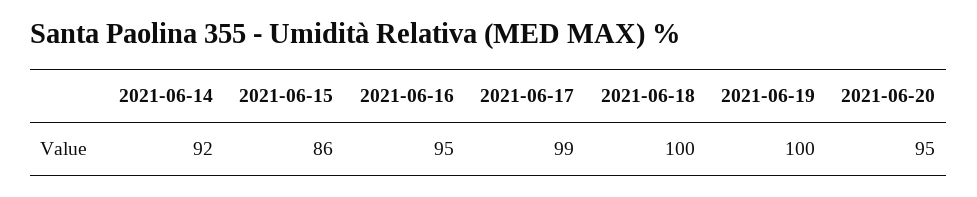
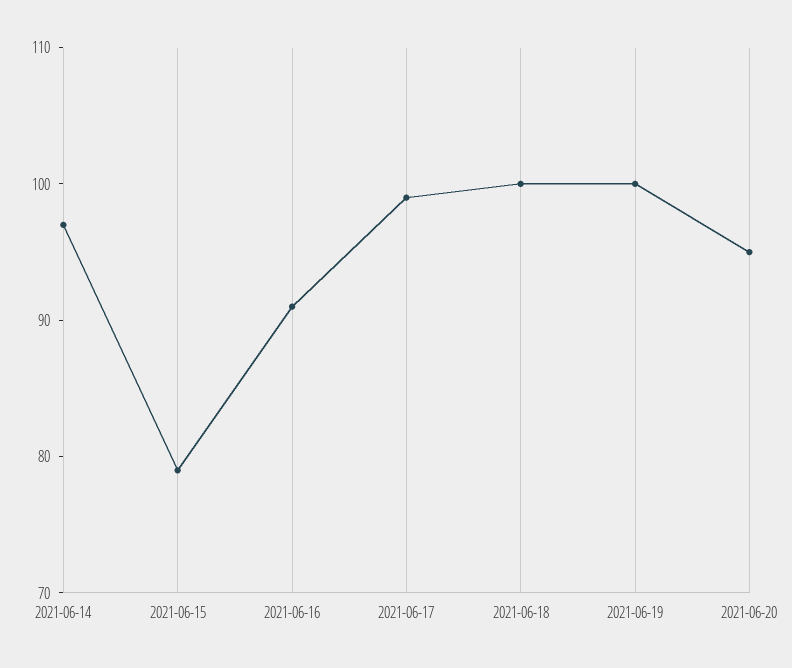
  {
-   "2021-06-14": 92,
+   "2021-06-14": 97,
-   "2021-06-15": 86,
+   "2021-06-15": 79,
-   "2021-06-16": 95,
+   "2021-06-16": 91,
    "2021-06-17": 99,
    "2021-06-18": 100,
    "2021-06-19": 100,
    "2021-06-20": 95
  }

